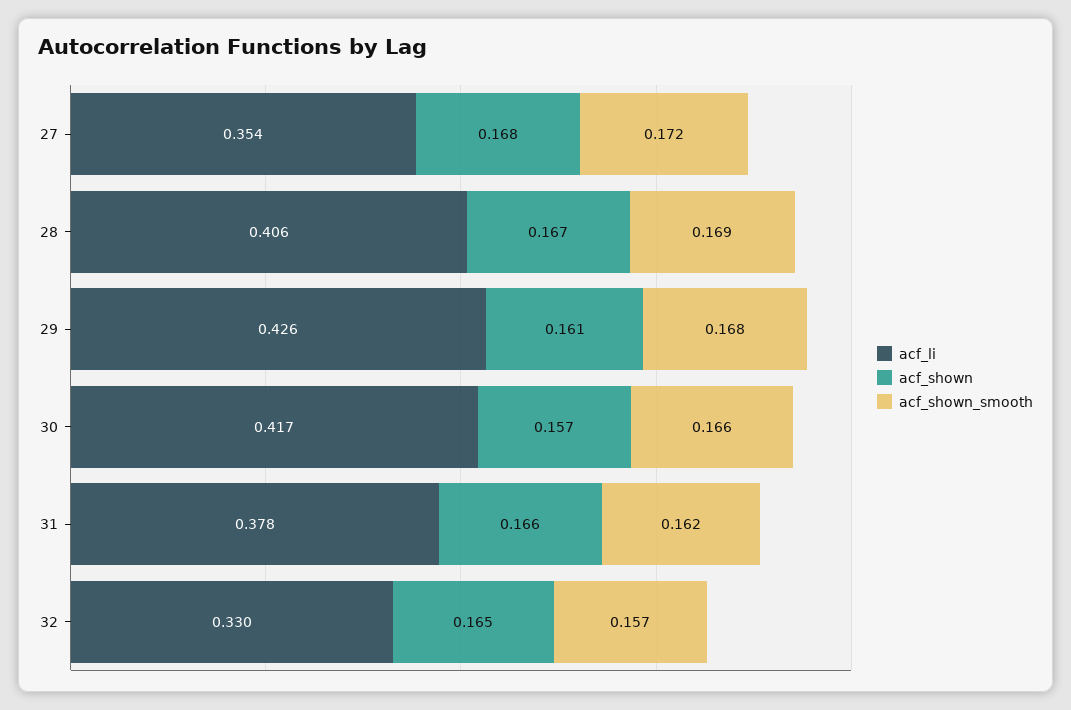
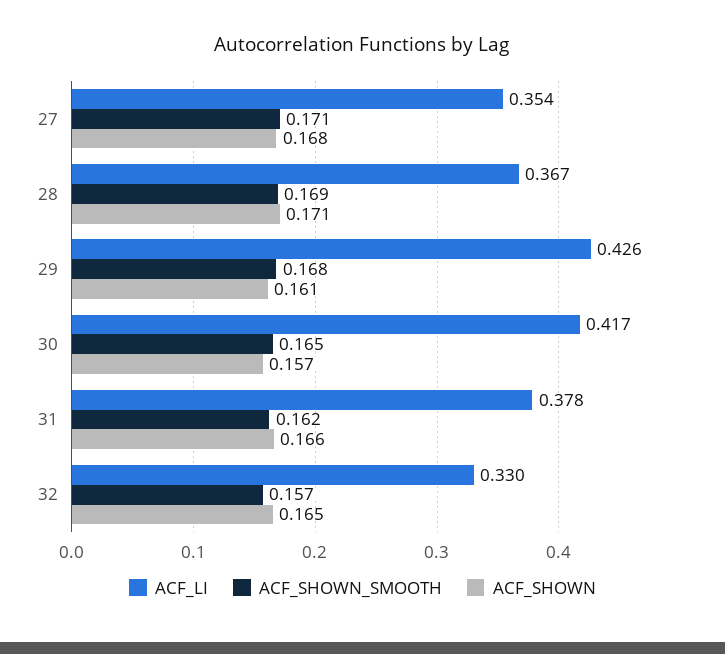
  {
    "acf_li": {
      "27": 0.354,
-     "28": 0.406,
+     "28": 0.367,
      "29": 0.426,
      "30": 0.417,
      "31": 0.378,
      "32": 0.33
    },
    "acf_shown": {
      "27": 0.168,
-     "28": 0.167,
+     "28": 0.171,
      "29": 0.161,
      "30": 0.157,
      "31": 0.166,
      "32": 0.165
    },
    "acf_shown_smooth": {
-     "27": 0.172,
+     "27": 0.171,
      "28": 0.169,
      "29": 0.168,
-     "30": 0.166,
+     "30": 0.165,
      "31": 0.162,
      "32": 0.157
    }
  }

